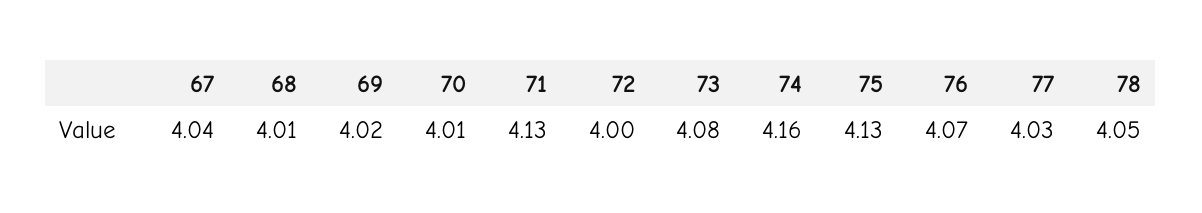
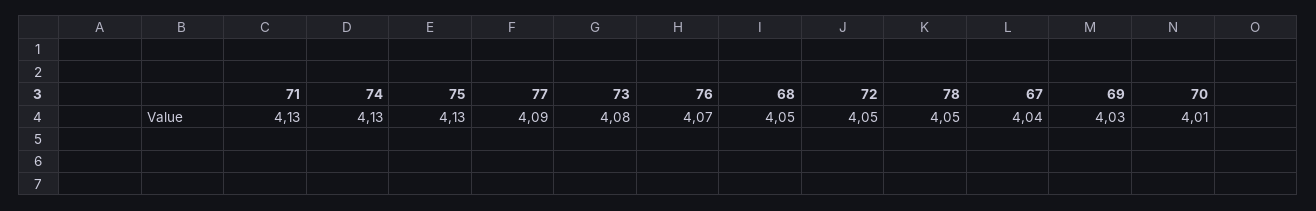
  {
    "67": 4.04,
-   "68": 4.01,
+   "68": 4.05,
-   "69": 4.02,
+   "69": 4.03,
    "70": 4.01,
    "71": 4.13,
-   "72": 4,
+   "72": 4.05,
    "73": 4.08,
-   "74": 4.16,
+   "74": 4.13,
    "75": 4.13,
    "76": 4.07,
-   "77": 4.03,
+   "77": 4.09,
    "78": 4.05
  }

